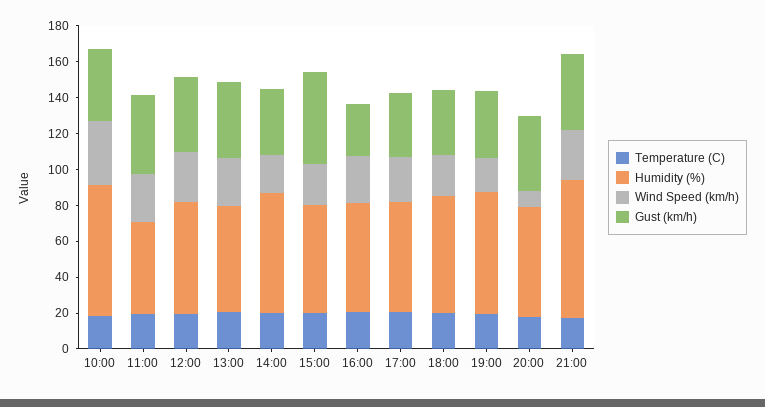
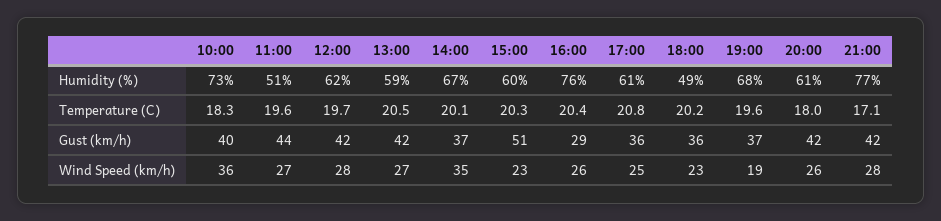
  {
    "Temperature (C)": {
      "10:00": 18.3,
      "11:00": 19.6,
      "12:00": 19.7,
      "13:00": 20.5,
      "14:00": 20.1,
      "15:00": 20.3,
      "16:00": 20.4,
      "17:00": 20.8,
      "18:00": 20.2,
      "19:00": 19.6,
      "20:00": 18,
      "21:00": 17.1
    },
    "Humidity (%)": {
      "10:00": 73,
      "11:00": 51,
      "12:00": 62,
      "13:00": 59,
      "14:00": 67,
      "15:00": 60,
-     "16:00": 60,
+     "16:00": 76,
      "17:00": 61,
-     "18:00": 65,
+     "18:00": 49,
      "19:00": 68,
      "20:00": 61,
      "21:00": 77
    },
    "Wind Speed (km/h)": {
      "10:00": 36,
      "11:00": 27,
      "12:00": 28,
      "13:00": 27,
-     "14:00": 20,
+     "14:00": 35,
      "15:00": 23,
      "16:00": 26,
      "17:00": 25,
      "18:00": 23,
      "19:00": 19,
-     "20:00": 10,
+     "20:00": 26,
      "21:00": 28
    },
    "Gust (km/h)": {
      "10:00": 40,
      "11:00": 44,
      "12:00": 42,
      "13:00": 42,
      "14:00": 37,
      "15:00": 51,
      "16:00": 29,
      "17:00": 36,
      "18:00": 36,
      "19:00": 37,
      "20:00": 42,
      "21:00": 42
    }
  }

